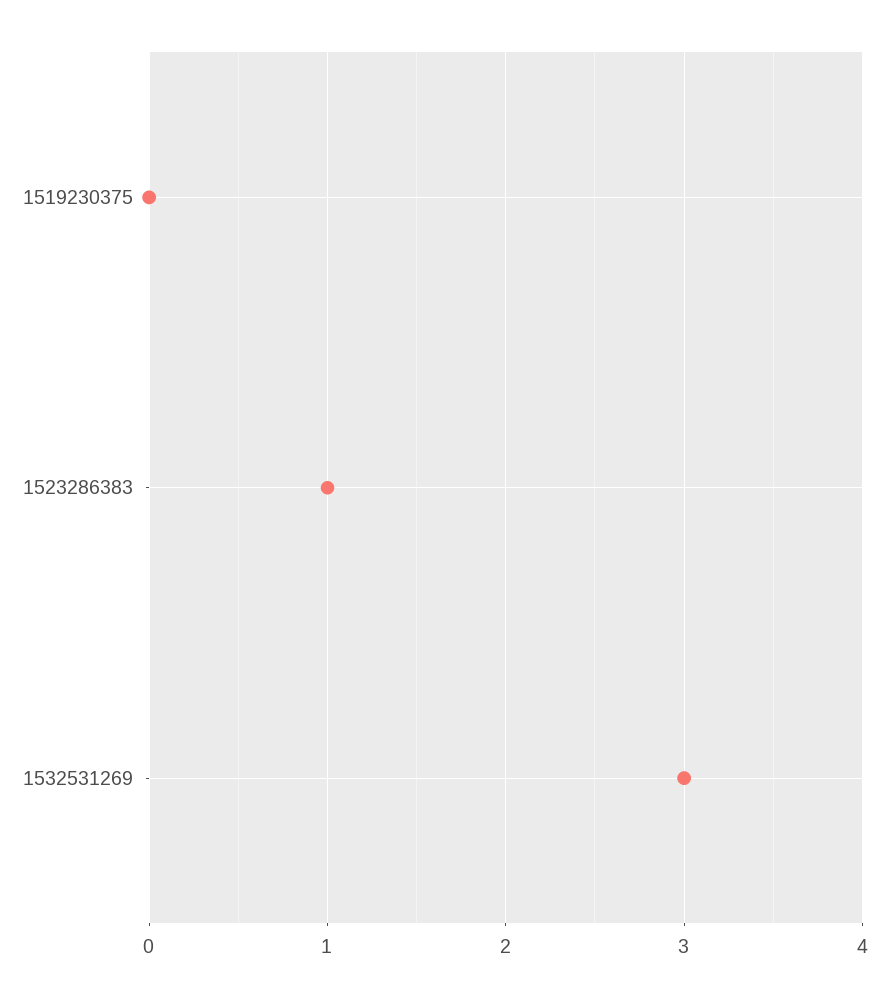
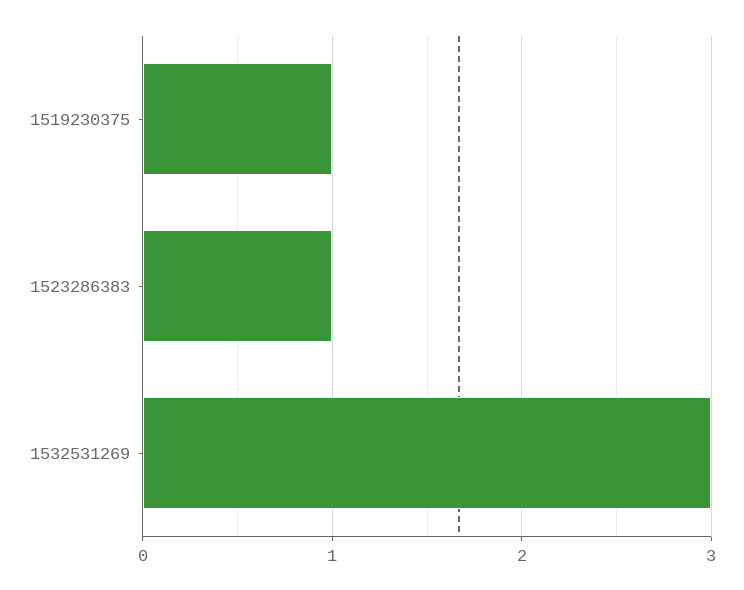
  {
-   "1519230375": 0,
+   "1519230375": 1,
    "1523286383": 1,
    "1532531269": 3
  }

